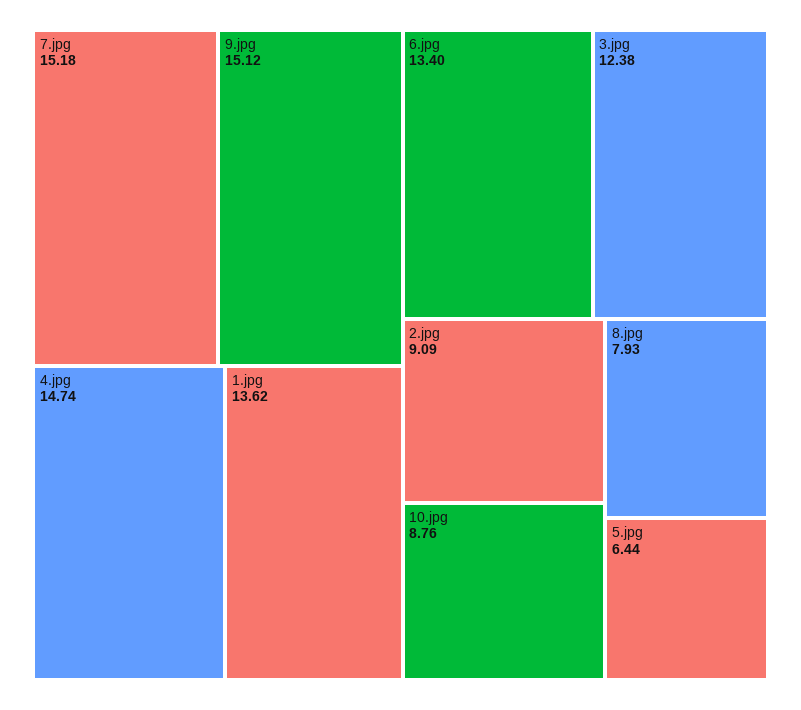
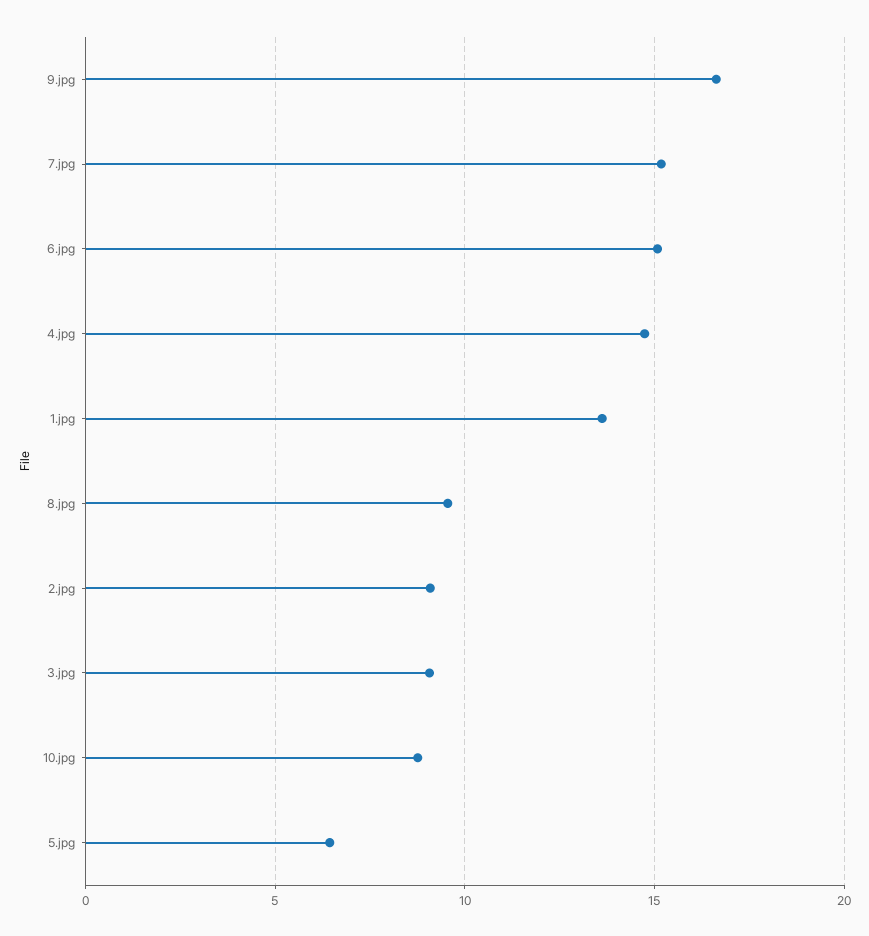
  {
    "7.jpg": 15.18,
-   "9.jpg": 15.12,
+   "9.jpg": 16.5,
    "4.jpg": 14.74,
    "1.jpg": 13.62,
-   "6.jpg": 13.4,
+   "6.jpg": 15,
-   "3.jpg": 12.38,
+   "3.jpg": 9,
    "2.jpg": 9.09,
    "10.jpg": 8.76,
-   "8.jpg": 7.93,
+   "8.jpg": 9.5,
    "5.jpg": 6.44
  }

